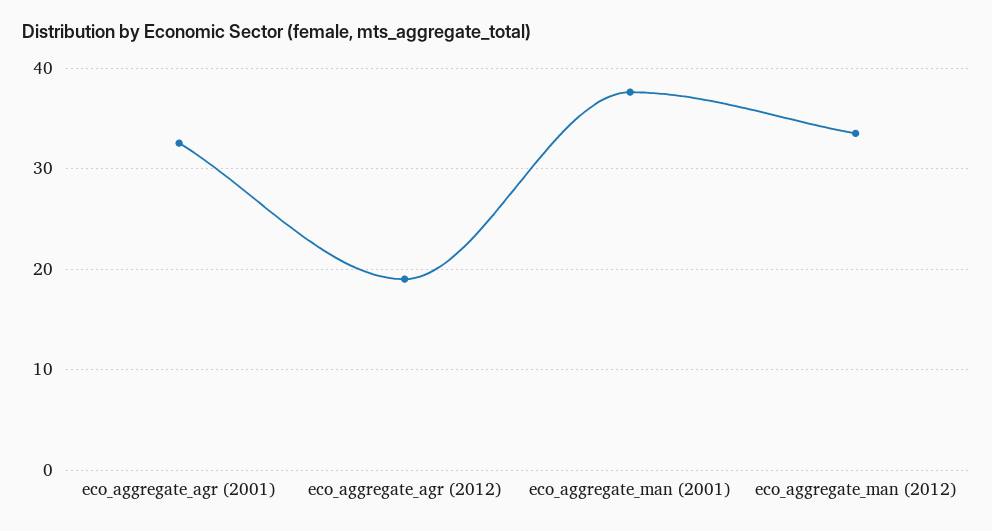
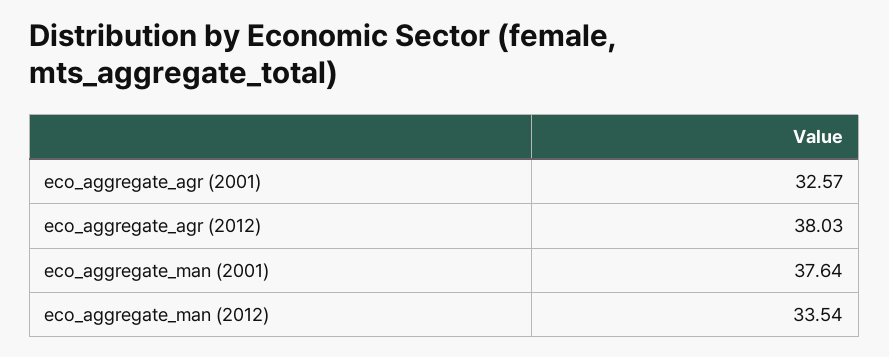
  {
    "eco_aggregate_agr (2001)": 32.57,
-   "eco_aggregate_agr (2012)": 19,
+   "eco_aggregate_agr (2012)": 38.03,
    "eco_aggregate_man (2001)": 37.64,
    "eco_aggregate_man (2012)": 33.54
  }

